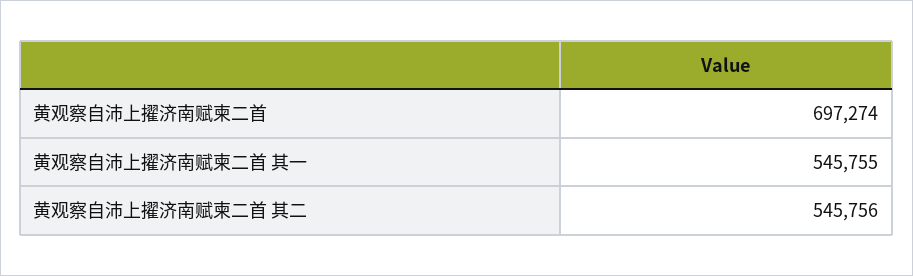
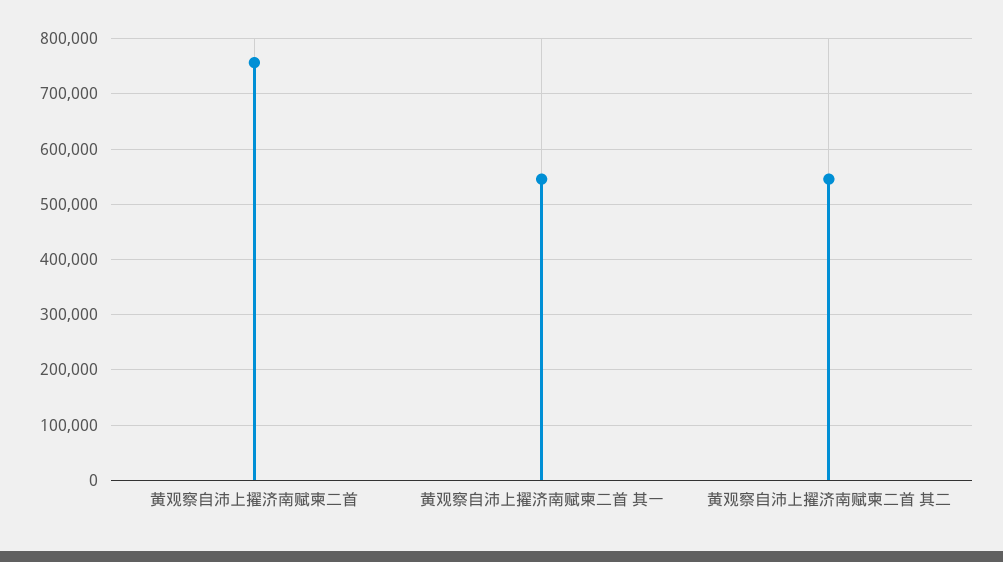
  {
-   "黄观察自沛上擢济南赋柬二首": 697274,
+   "黄观察自沛上擢济南赋柬二首": 760000,
    "黄观察自沛上擢济南赋柬二首 其一": 545755,
    "黄观察自沛上擢济南赋柬二首 其二": 545756
  }

